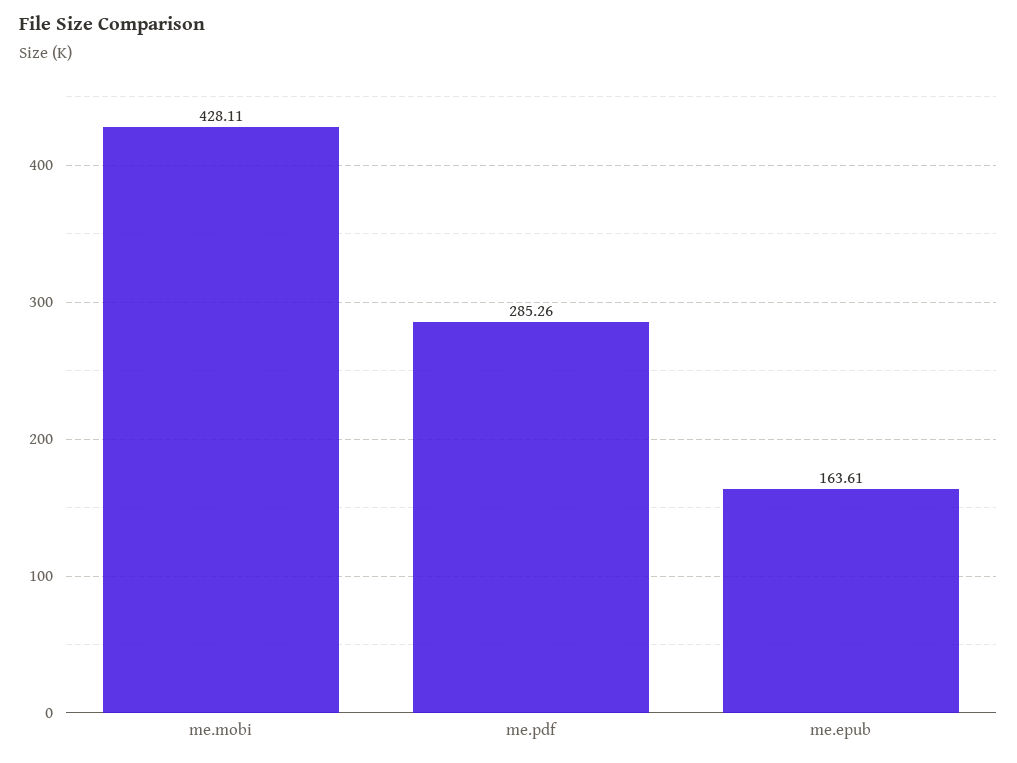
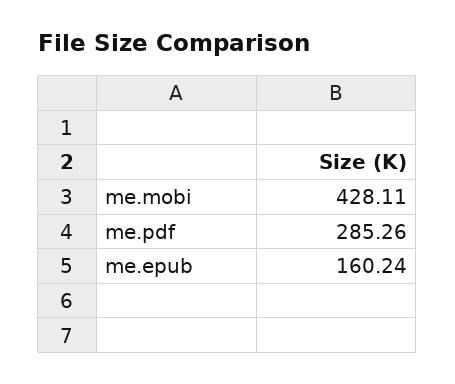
  {
    "me.mobi": 428.11,
    "me.pdf": 285.26,
-   "me.epub": 163.61
+   "me.epub": 160.24
  }

